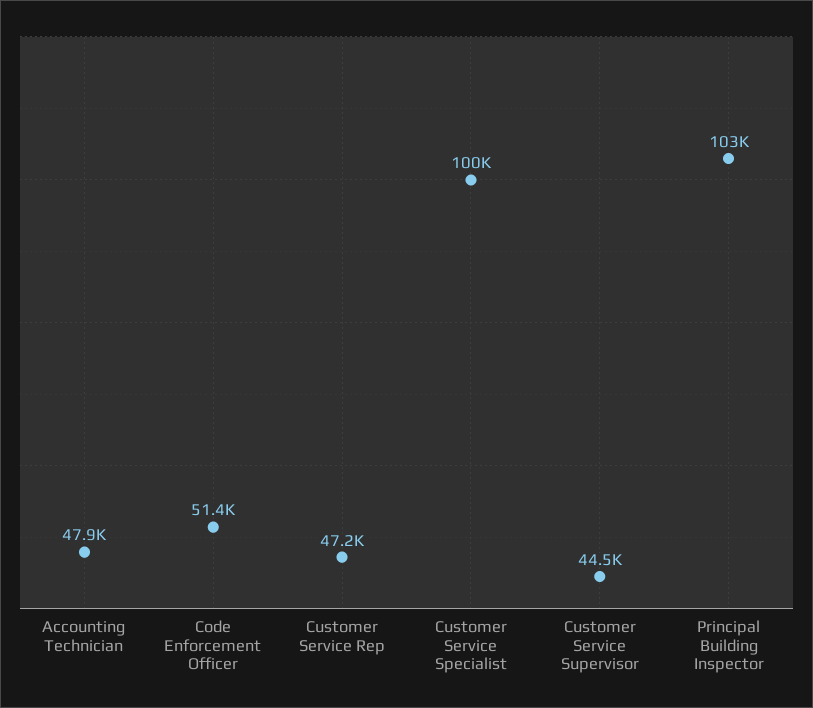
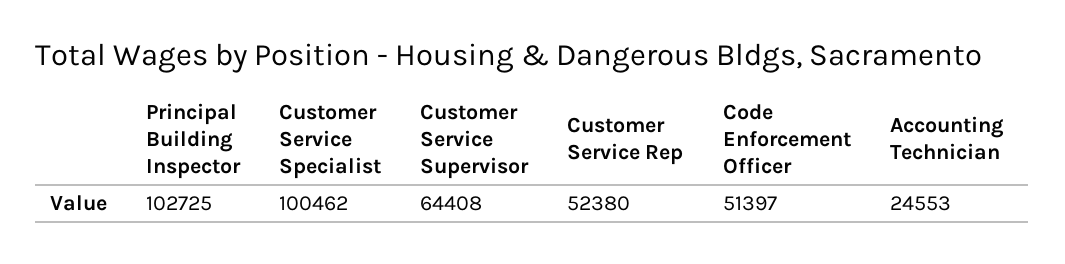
  {
-   "Accounting Technician": 47900,
+   "Accounting Technician": 24553,
    "Code Enforcement Officer": 51397,
-   "Customer Service Rep": 47200,
+   "Customer Service Rep": 52380,
    "Customer Service Specialist": 100462,
-   "Customer Service Supervisor": 44500,
+   "Customer Service Supervisor": 64408,
    "Principal Building Inspector": 102725
  }

